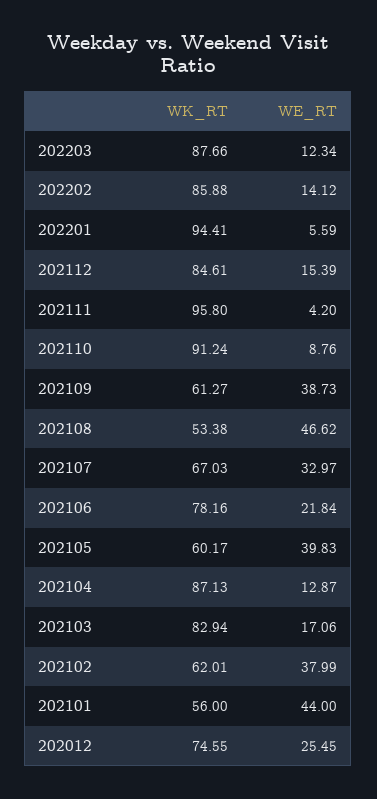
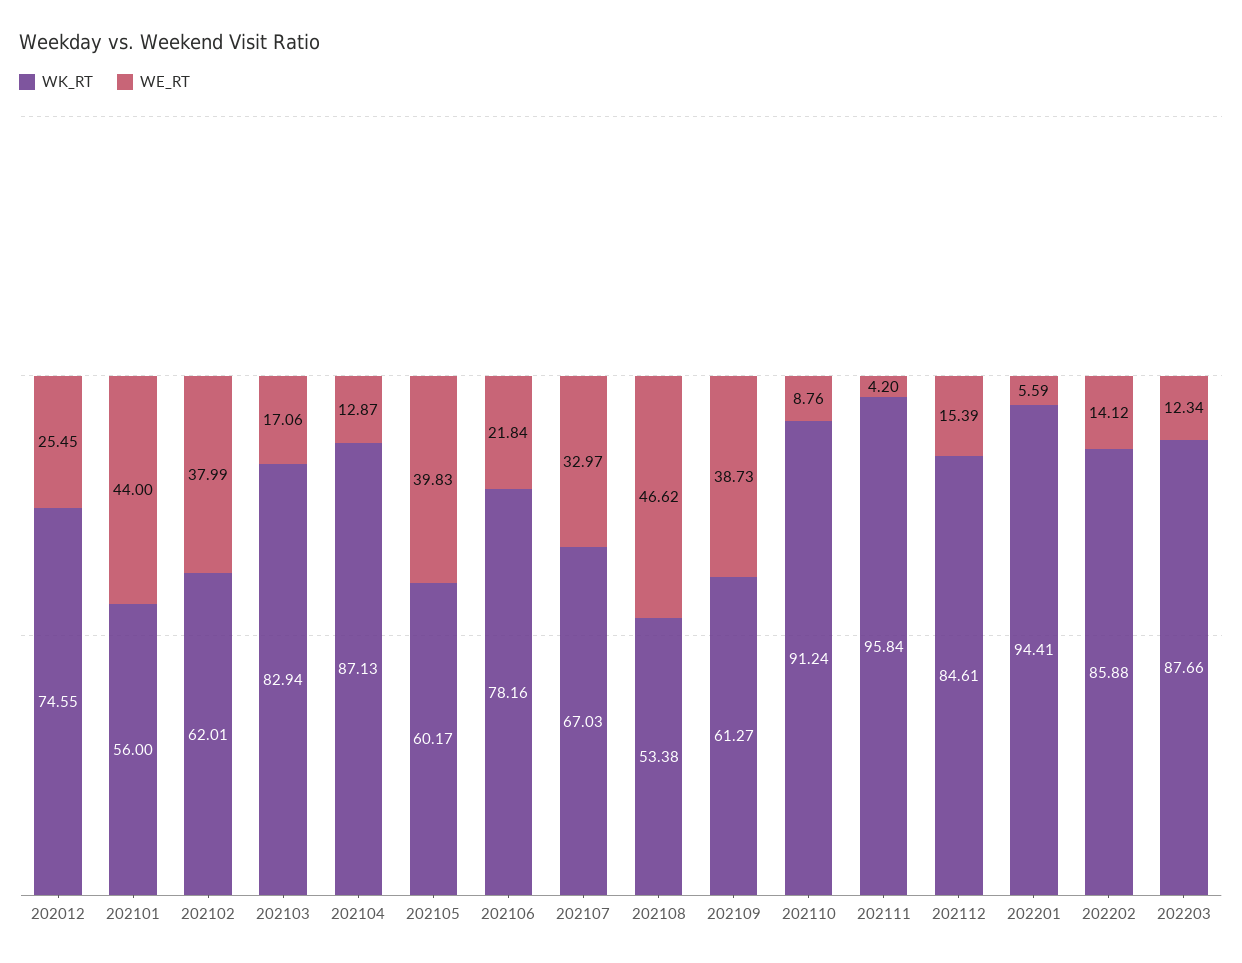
  {
    "WK_RT": {
      "202203": 87.66,
      "202202": 85.88,
      "202201": 94.41,
      "202112": 84.61,
-     "202111": 95.8,
+     "202111": 95.84,
      "202110": 91.24,
      "202109": 61.27,
      "202108": 53.38,
      "202107": 67.03,
      "202106": 78.16,
      "202105": 60.17,
      "202104": 87.13,
      "202103": 82.94,
      "202102": 62.01,
      "202101": 56,
      "202012": 74.55
    },
    "WE_RT": {
      "202203": 12.34,
      "202202": 14.12,
      "202201": 5.59,
      "202112": 15.39,
      "202111": 4.2,
      "202110": 8.76,
      "202109": 38.73,
      "202108": 46.62,
      "202107": 32.97,
      "202106": 21.84,
      "202105": 39.83,
      "202104": 12.87,
      "202103": 17.06,
      "202102": 37.99,
      "202101": 44,
      "202012": 25.45
    }
  }

